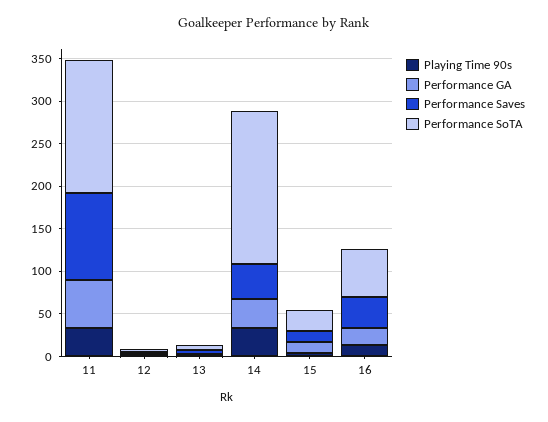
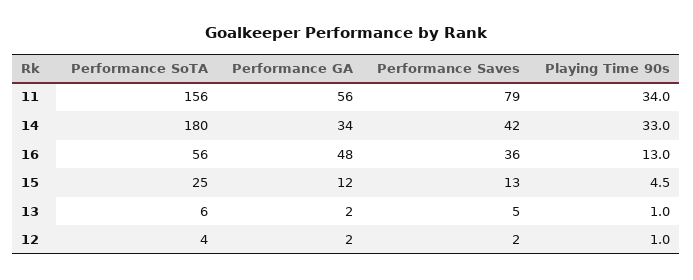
  {
    "Playing Time 90s": {
      "11": 34,
      "12": 1,
      "13": 1,
      "14": 33,
      "15": 4.5,
      "16": 13
    },
    "Performance GA": {
      "11": 56,
      "12": 2,
      "13": 2,
      "14": 34,
      "15": 12,
-     "16": 20
+     "16": 48
    },
    "Performance Saves": {
-     "11": 100,
+     "11": 79,
      "12": 2,
      "13": 5,
      "14": 42,
      "15": 13,
      "16": 36
    },
    "Performance SoTA": {
      "11": 156,
      "12": 4,
      "13": 6,
      "14": 180,
      "15": 25,
      "16": 56
    }
  }

